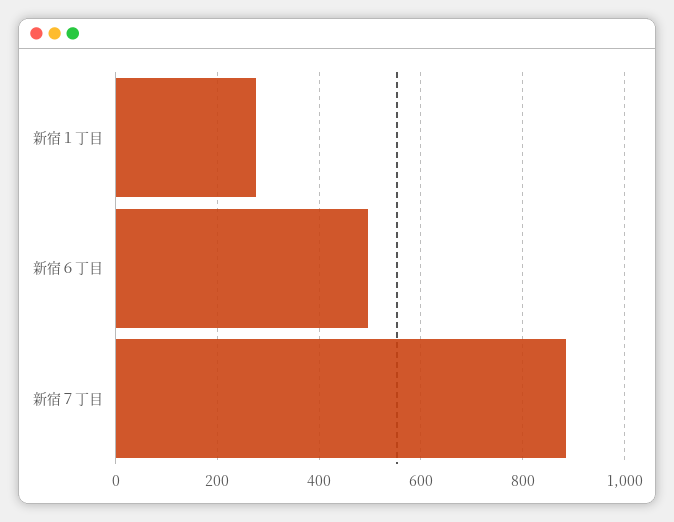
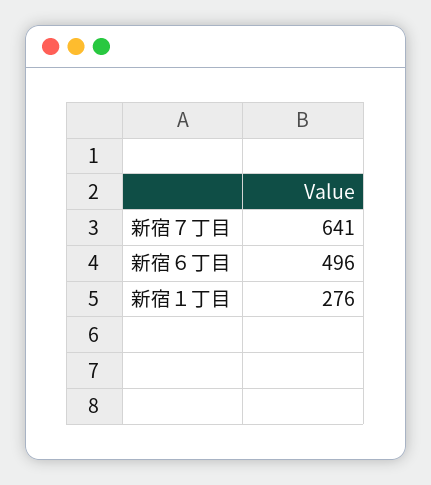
  {
    "新宿１丁目": 276,
    "新宿６丁目": 496,
-   "新宿７丁目": 880
+   "新宿７丁目": 641
  }

